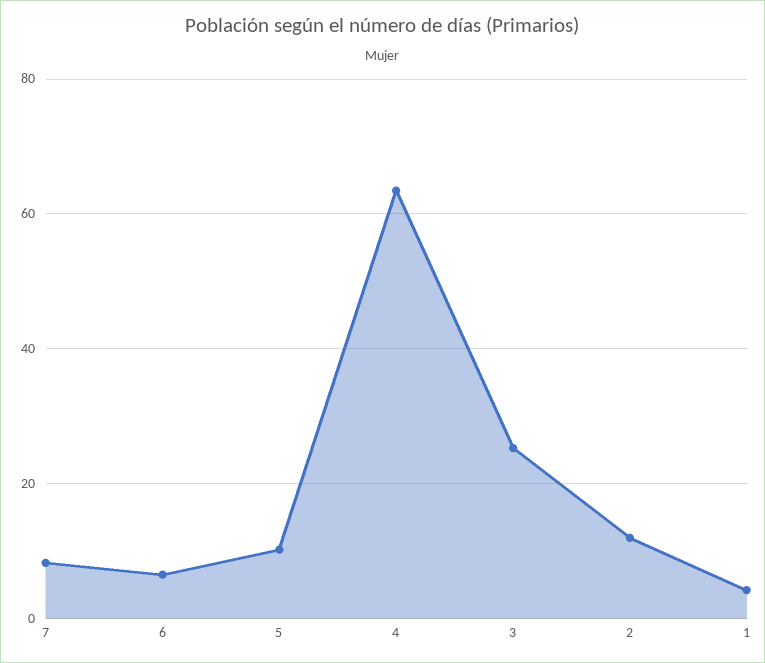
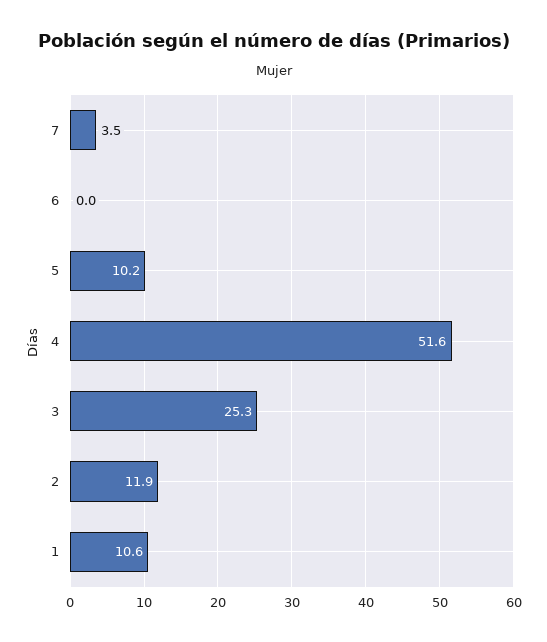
  {
-   "7": 8,
+   "7": 3.5,
-   "6": 6,
+   "6": 0,
    "5": 10.2,
-   "4": 64,
+   "4": 51.6,
    "3": 25.3,
    "2": 11.9,
-   "1": 4
+   "1": 10.6
  }

